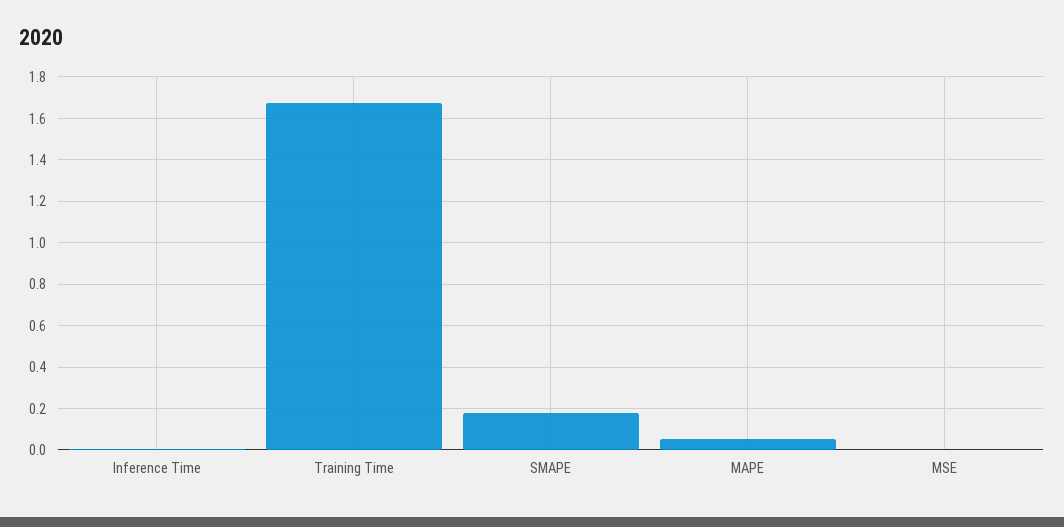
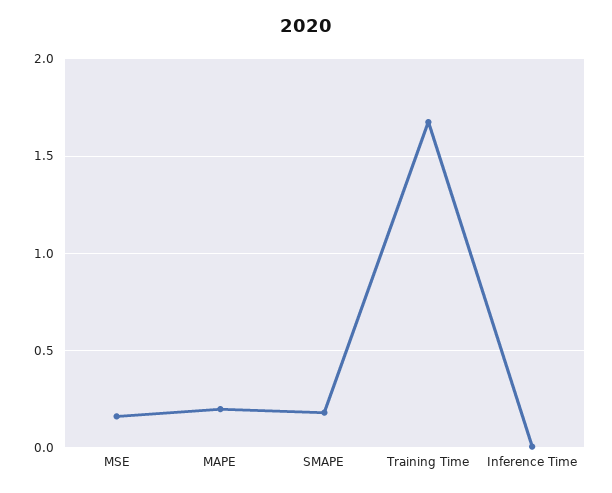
  {
    "Inference Time": 0,
    "Training Time": 1.65,
    "SMAPE": 0.2,
-   "MAPE": 0.05,
+   "MAPE": 0.2,
-   "MSE": 0
+   "MSE": 0.15
  }

